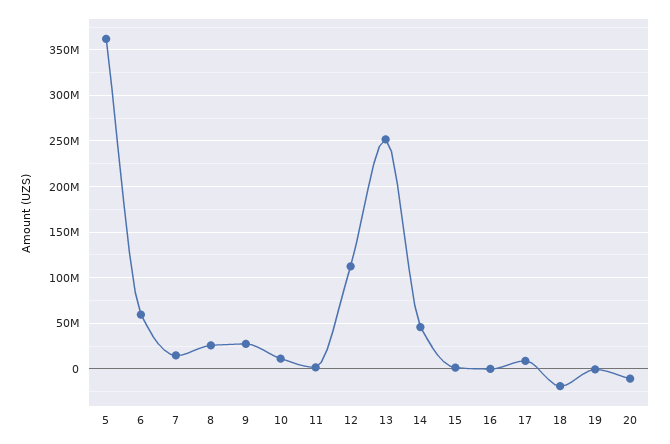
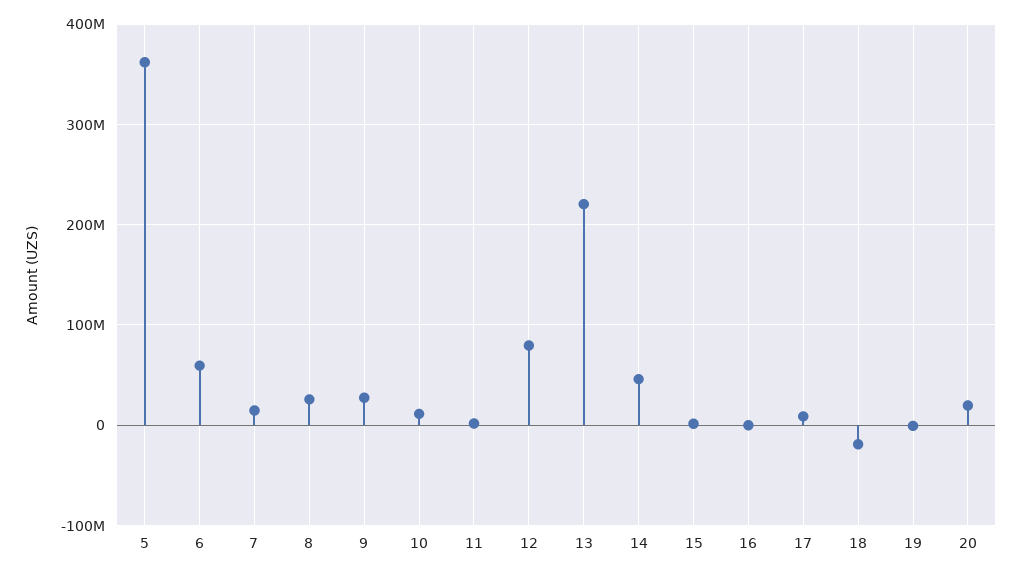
  {
    "5": 360000000,
    "6": 60000000,
    "7": 10000000,
    "8": 30000000,
    "9": 30000000,
    "10": 10000000,
    "11": 0,
-   "12": 110000000,
+   "12": 80000000,
-   "13": 250000000,
+   "13": 220000000,
    "14": 50000000,
    "15": 0,
    "16": 0,
    "17": 10000000,
    "18": -20000000,
    "19": 0,
-   "20": -10000000
+   "20": 20000000
  }

